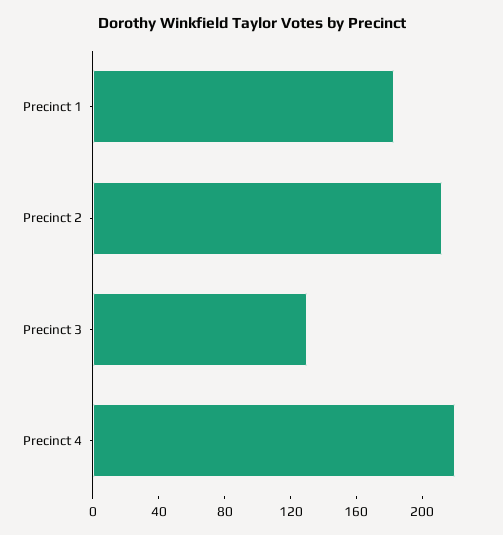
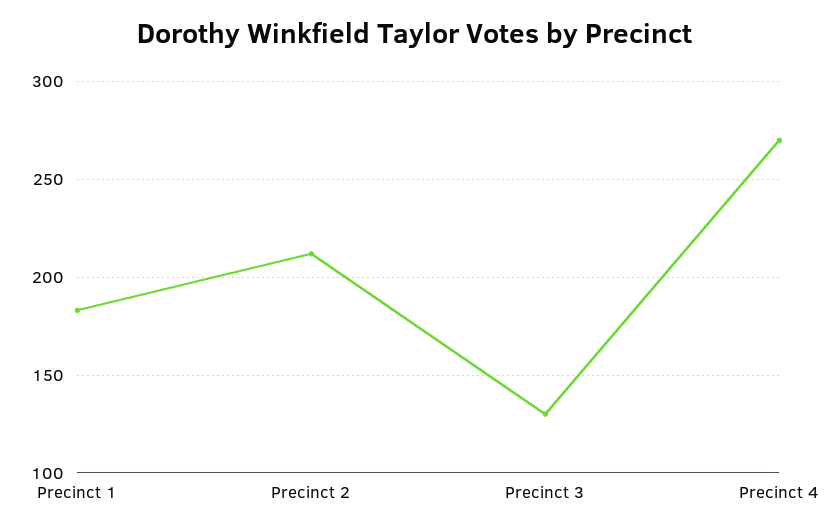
  {
    "Precinct 1": 185,
    "Precinct 2": 210,
    "Precinct 3": 130,
-   "Precinct 4": 220
+   "Precinct 4": 270
  }

